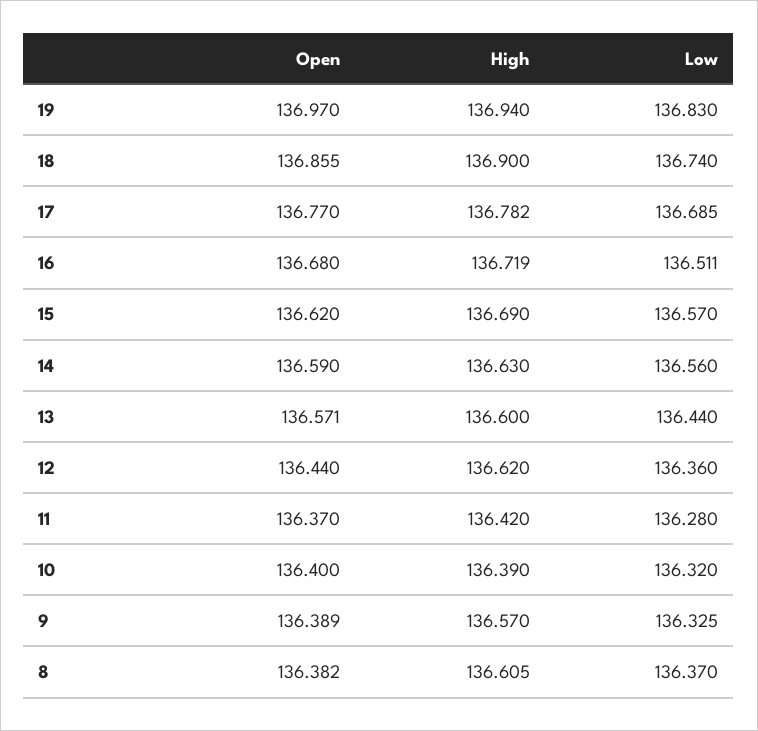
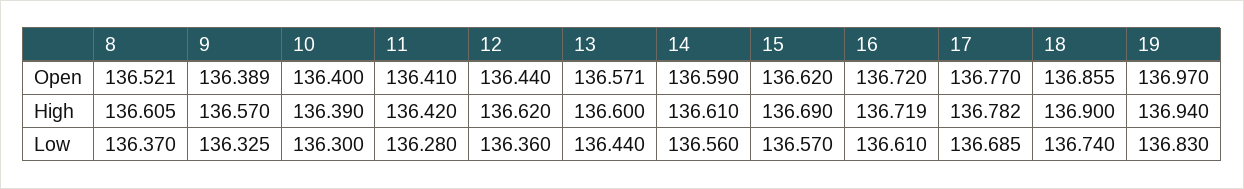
  {
    "Open": {
      "19": 136.97,
      "18": 136.855,
      "17": 136.77,
-     "16": 136.68,
+     "16": 136.72,
      "15": 136.62,
      "14": 136.59,
      "13": 136.571,
      "12": 136.44,
-     "11": 136.37,
+     "11": 136.41,
      "10": 136.4,
      "9": 136.389,
-     "8": 136.382
+     "8": 136.521
    },
    "High": {
      "19": 136.94,
      "18": 136.9,
      "17": 136.782,
      "16": 136.719,
      "15": 136.69,
-     "14": 136.63,
+     "14": 136.61,
      "13": 136.6,
      "12": 136.62,
      "11": 136.42,
      "10": 136.39,
      "9": 136.57,
      "8": 136.605
    },
    "Low": {
      "19": 136.83,
      "18": 136.74,
      "17": 136.685,
-     "16": 136.511,
+     "16": 136.61,
      "15": 136.57,
      "14": 136.56,
      "13": 136.44,
      "12": 136.36,
      "11": 136.28,
-     "10": 136.32,
+     "10": 136.3,
      "9": 136.325,
      "8": 136.37
    }
  }

